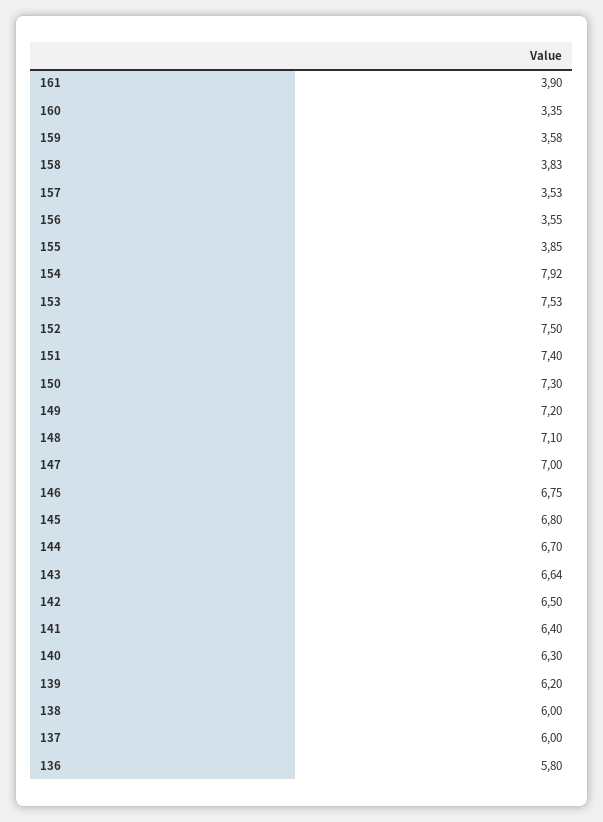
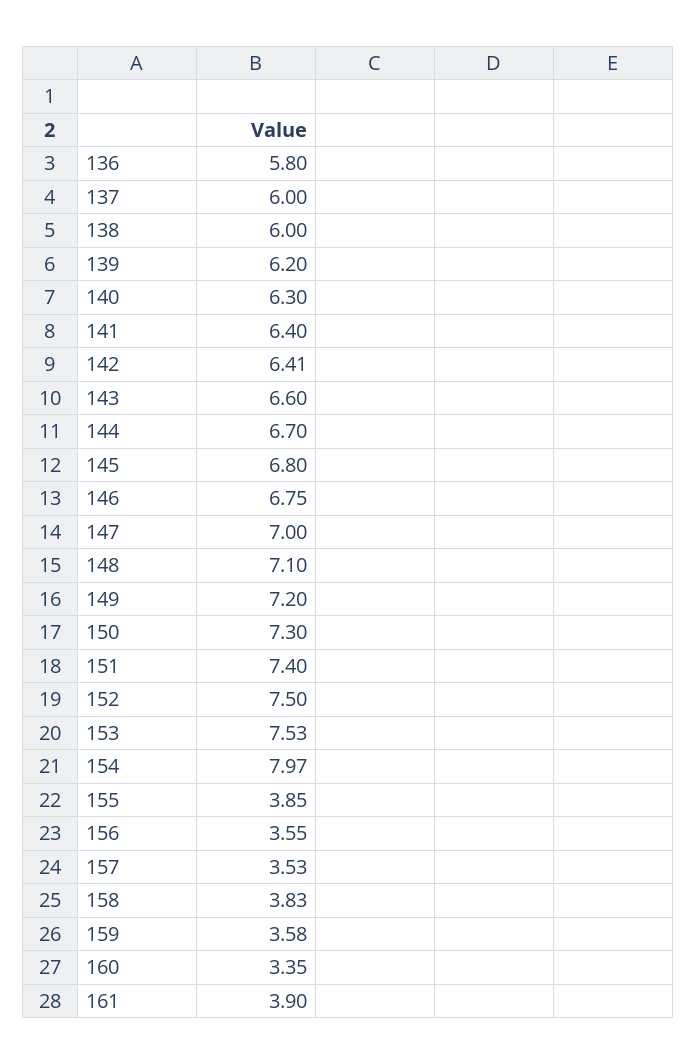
  {
    "161": 3.9,
    "160": 3.35,
    "159": 3.58,
    "158": 3.83,
    "157": 3.53,
    "156": 3.55,
    "155": 3.85,
-   "154": 7.92,
+   "154": 7.97,
    "153": 7.53,
    "152": 7.5,
    "151": 7.4,
    "150": 7.3,
    "149": 7.2,
    "148": 7.1,
    "147": 7,
    "146": 6.75,
    "145": 6.8,
    "144": 6.7,
-   "143": 6.64,
+   "143": 6.6,
-   "142": 6.5,
+   "142": 6.41,
    "141": 6.4,
    "140": 6.3,
    "139": 6.2,
    "138": 6,
    "137": 6,
    "136": 5.8
  }

